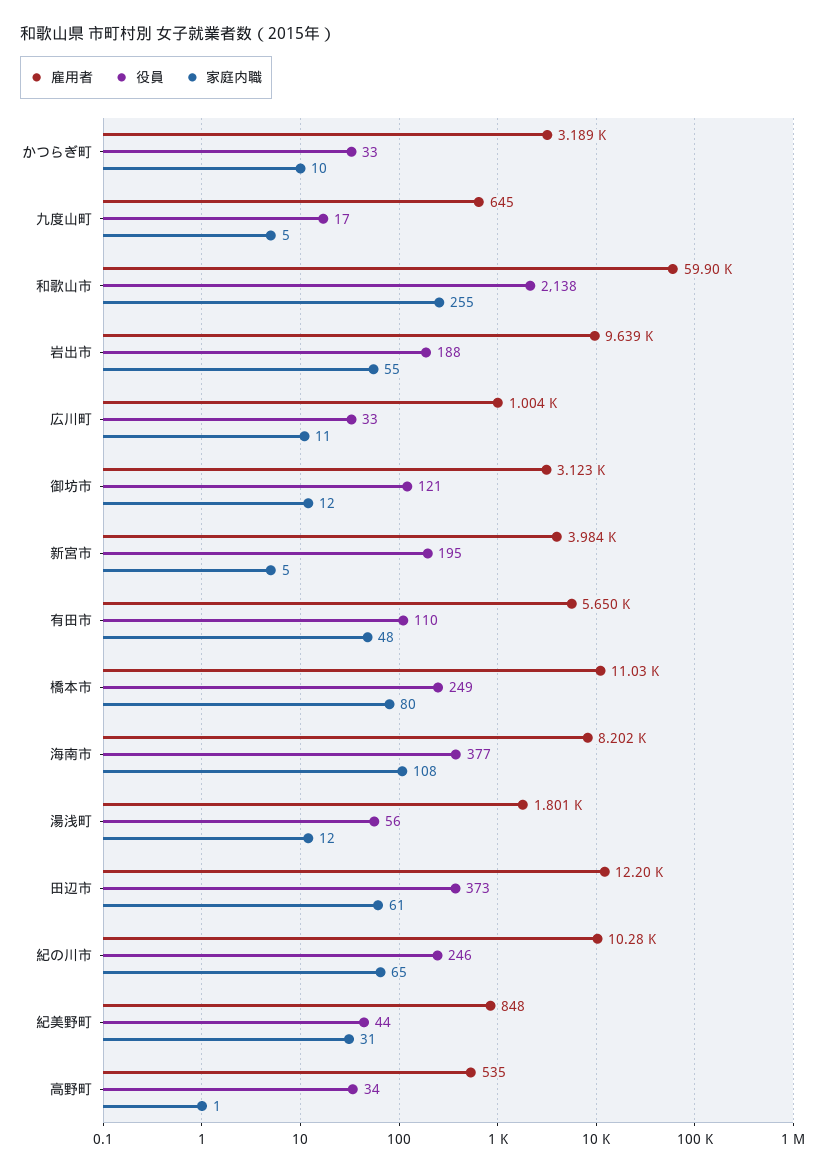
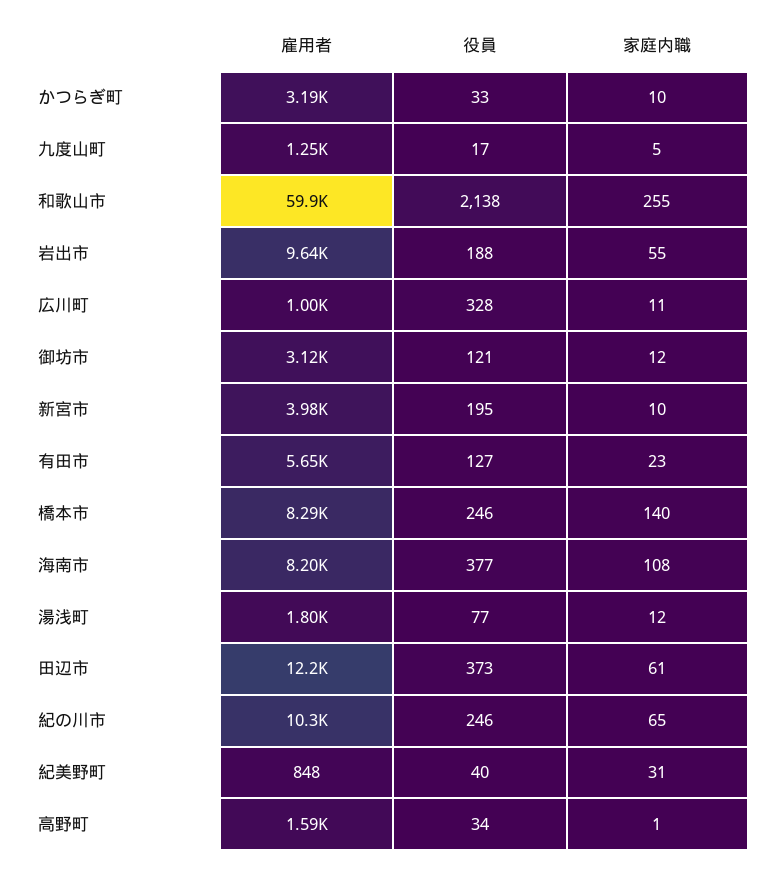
  {
    "雇用者": {
      "かつらぎ町": 3189,
-     "九度山町": 645,
+     "九度山町": 1250,
      "和歌山市": 59900,
      "岩出市": 9639,
      "広川町": 1004,
      "御坊市": 3123,
      "新宮市": 3984,
      "有田市": 5650,
-     "橋本市": 11030,
+     "橋本市": 8290,
      "海南市": 8202,
      "湯浅町": 1801,
      "田辺市": 12200,
      "紀の川市": 10280,
      "紀美野町": 848,
-     "高野町": 535
+     "高野町": 1590
    },
    "役員": {
      "かつらぎ町": 33,
      "九度山町": 17,
      "和歌山市": 2138,
      "岩出市": 188,
-     "広川町": 33,
+     "広川町": 328,
      "御坊市": 121,
      "新宮市": 195,
-     "有田市": 110,
+     "有田市": 127,
-     "橋本市": 249,
+     "橋本市": 246,
      "海南市": 377,
-     "湯浅町": 56,
+     "湯浅町": 77,
      "田辺市": 373,
      "紀の川市": 246,
-     "紀美野町": 44,
+     "紀美野町": 40,
      "高野町": 34
    },
    "家庭内職": {
      "かつらぎ町": 10,
      "九度山町": 5,
      "和歌山市": 255,
      "岩出市": 55,
      "広川町": 11,
      "御坊市": 12,
-     "新宮市": 5,
+     "新宮市": 10,
-     "有田市": 48,
+     "有田市": 23,
-     "橋本市": 80,
+     "橋本市": 140,
      "海南市": 108,
      "湯浅町": 12,
      "田辺市": 61,
      "紀の川市": 65,
      "紀美野町": 31,
      "高野町": 1
    }
  }

